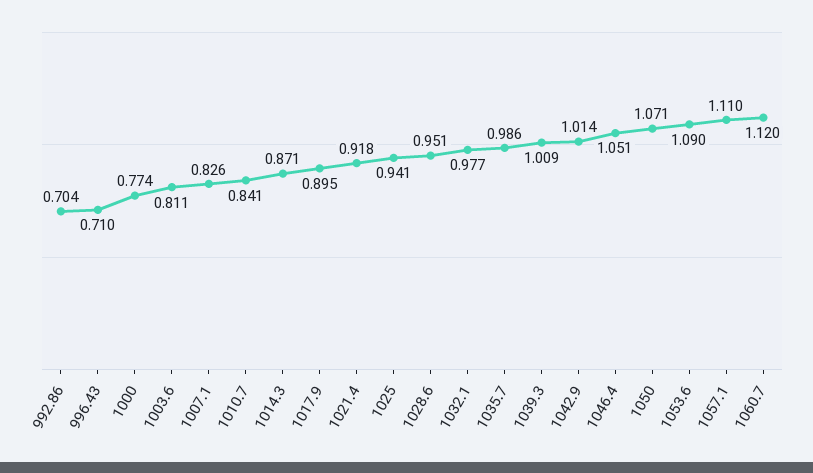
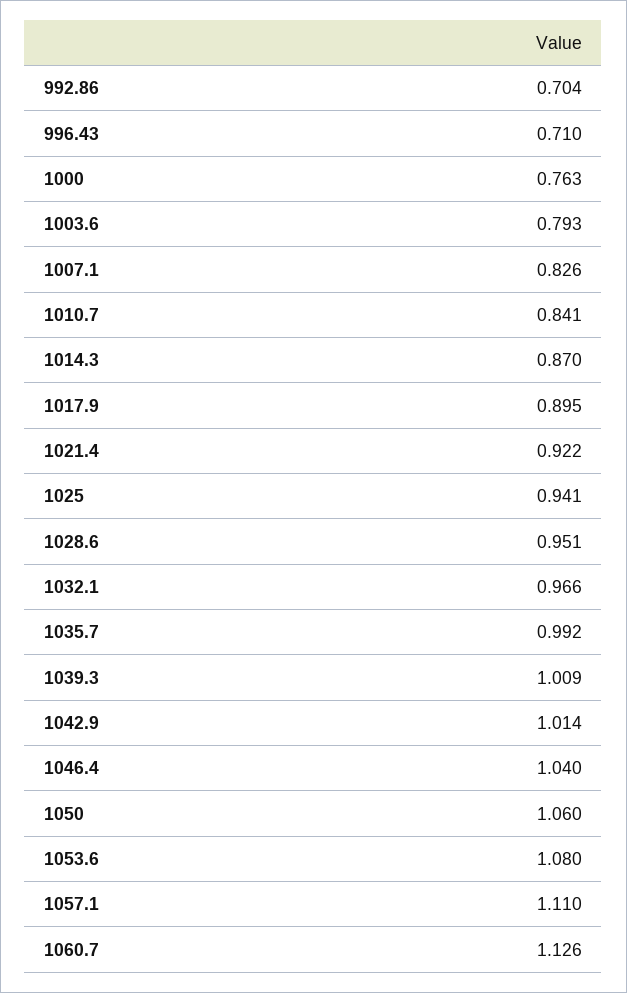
  {
    "992.86": 0.704,
    "996.43": 0.71,
-   "1000": 0.774,
+   "1000": 0.763,
-   "1003.6": 0.811,
+   "1003.6": 0.793,
    "1007.1": 0.826,
    "1010.7": 0.841,
-   "1014.3": 0.871,
+   "1014.3": 0.87,
    "1017.9": 0.895,
-   "1021.4": 0.918,
+   "1021.4": 0.922,
    "1025": 0.941,
    "1028.6": 0.951,
-   "1032.1": 0.977,
+   "1032.1": 0.966,
-   "1035.7": 0.986,
+   "1035.7": 0.992,
    "1039.3": 1.009,
    "1042.9": 1.014,
-   "1046.4": 1.051,
+   "1046.4": 1.04,
-   "1050": 1.071,
+   "1050": 1.06,
-   "1053.6": 1.09,
+   "1053.6": 1.08,
    "1057.1": 1.11,
-   "1060.7": 1.12
+   "1060.7": 1.126
  }

